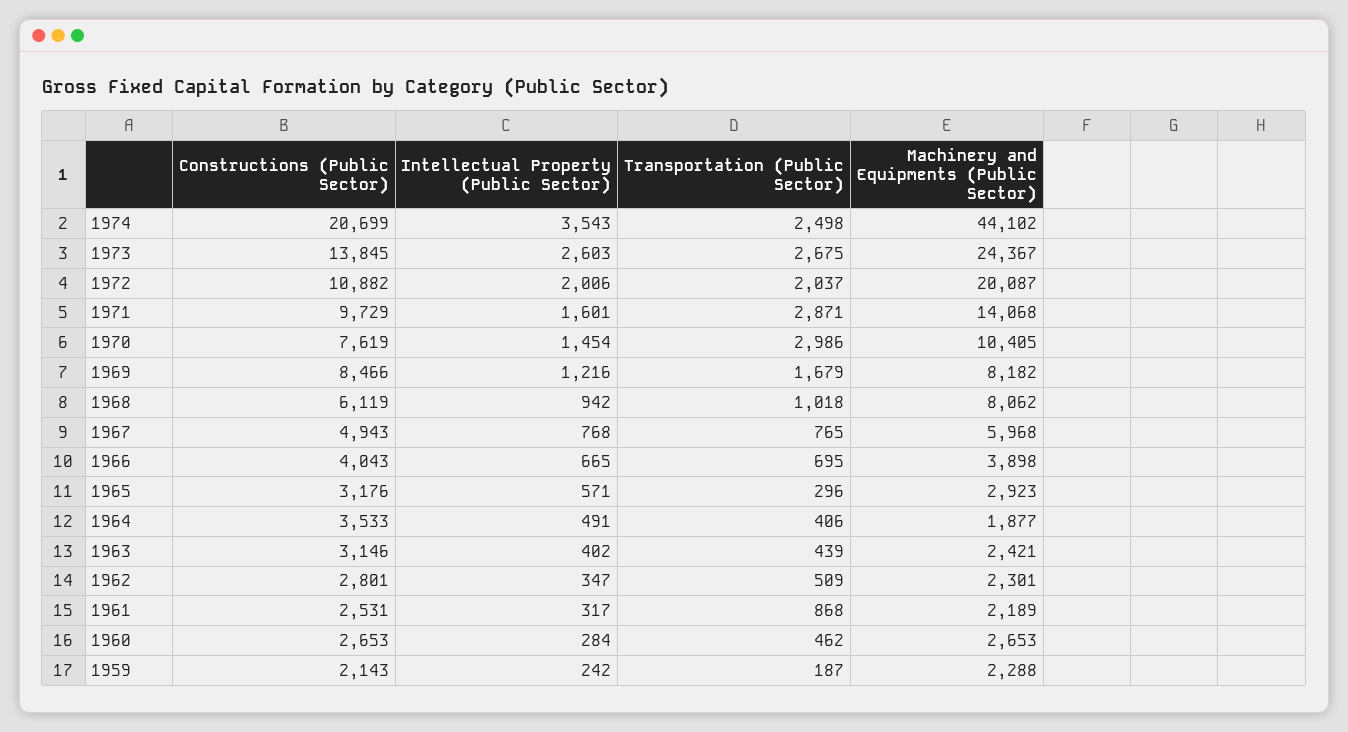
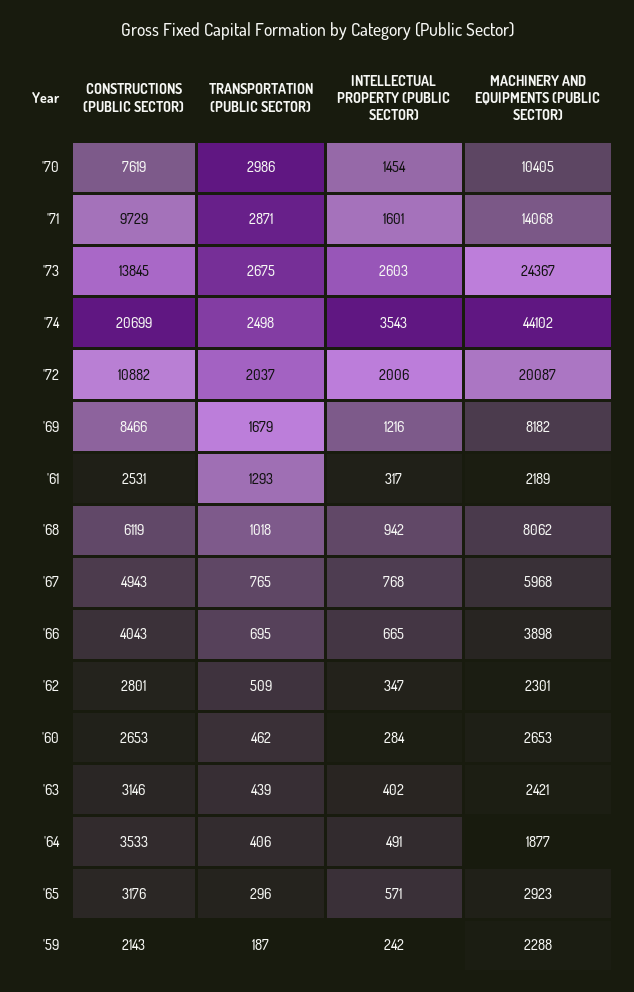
  {
    "Constructions (Public Sector)": {
      "1974": 20699,
      "1973": 13845,
      "1972": 10882,
      "1971": 9729,
      "1970": 7619,
      "1969": 8466,
      "1968": 6119,
      "1967": 4943,
      "1966": 4043,
      "1965": 3176,
      "1964": 3533,
      "1963": 3146,
      "1962": 2801,
      "1961": 2531,
      "1960": 2653,
      "1959": 2143
    },
    "Intellectual Property (Public Sector)": {
      "1974": 3543,
      "1973": 2603,
      "1972": 2006,
      "1971": 1601,
      "1970": 1454,
      "1969": 1216,
      "1968": 942,
      "1967": 768,
      "1966": 665,
      "1965": 571,
      "1964": 491,
      "1963": 402,
      "1962": 347,
      "1961": 317,
      "1960": 284,
      "1959": 242
    },
    "Transportation (Public Sector)": {
      "1974": 2498,
      "1973": 2675,
      "1972": 2037,
      "1971": 2871,
      "1970": 2986,
      "1969": 1679,
      "1968": 1018,
      "1967": 765,
      "1966": 695,
      "1965": 296,
      "1964": 406,
      "1963": 439,
      "1962": 509,
-     "1961": 868,
+     "1961": 1293,
      "1960": 462,
      "1959": 187
    },
    "Machinery and Equipments (Public Sector)": {
      "1974": 44102,
      "1973": 24367,
      "1972": 20087,
      "1971": 14068,
      "1970": 10405,
      "1969": 8182,
      "1968": 8062,
      "1967": 5968,
      "1966": 3898,
      "1965": 2923,
      "1964": 1877,
      "1963": 2421,
      "1962": 2301,
      "1961": 2189,
      "1960": 2653,
      "1959": 2288
    }
  }

